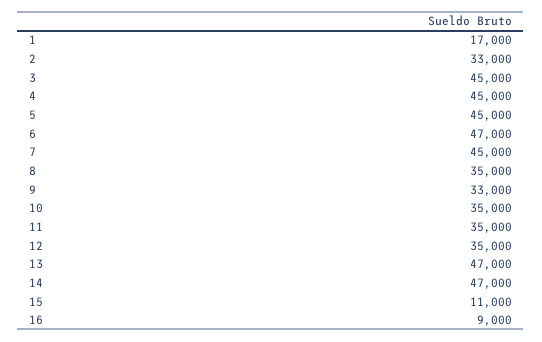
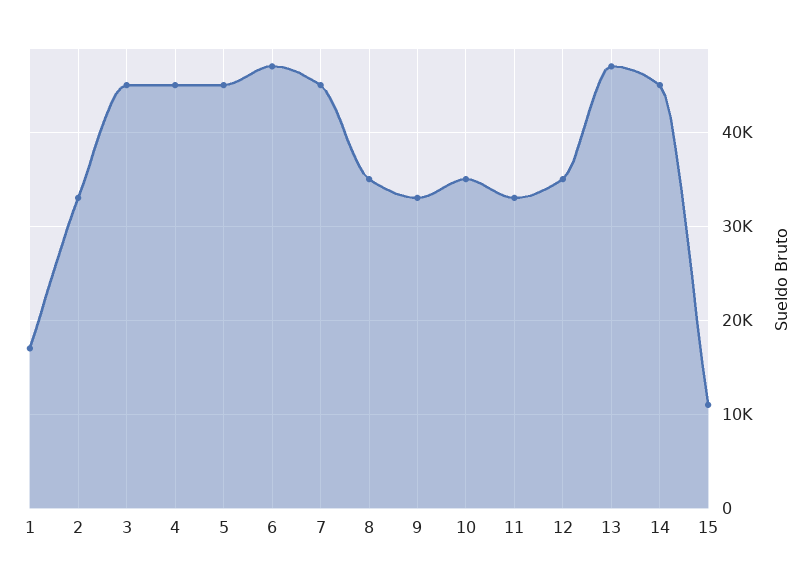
  {
    "1": 17000,
    "2": 33000,
    "3": 45000,
    "4": 45000,
    "5": 45000,
    "6": 47000,
    "7": 45000,
    "8": 35000,
    "9": 33000,
    "10": 35000,
-   "11": 35000,
+   "11": 33000,
    "12": 35000,
    "13": 47000,
-   "14": 47000,
+   "14": 45000,
-   "15": 11000,
+   "15": 11000
-   "16": 9000
  }

